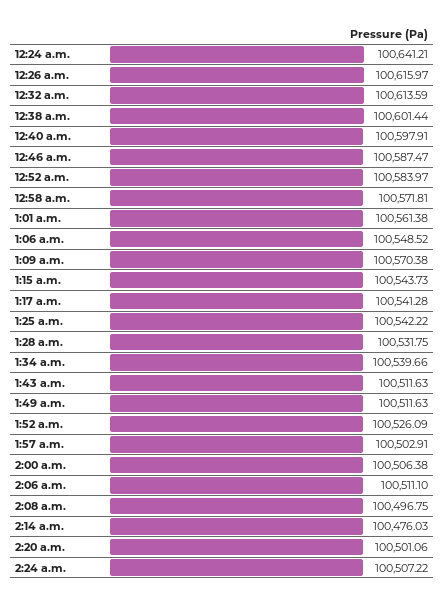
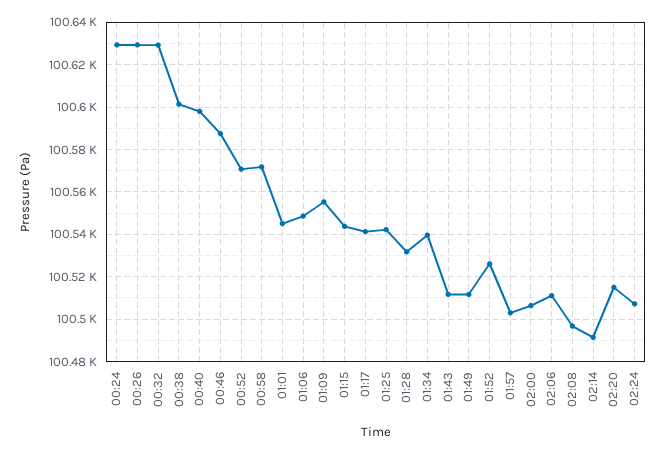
  {
-   "12:24 a.m.": 100641.21,
+   "12:24 a.m.": 100630,
-   "12:26 a.m.": 100615.97,
+   "12:26 a.m.": 100630,
-   "12:32 a.m.": 100613.59,
+   "12:32 a.m.": 100630,
    "12:38 a.m.": 100601.44,
    "12:40 a.m.": 100597.91,
    "12:46 a.m.": 100587.47,
-   "12:52 a.m.": 100583.97,
+   "12:52 a.m.": 100570,
    "12:58 a.m.": 100571.81,
-   "1:01 a.m.": 100561.38,
+   "1:01 a.m.": 100545,
    "1:06 a.m.": 100548.52,
-   "1:09 a.m.": 100570.38,
+   "1:09 a.m.": 100555,
    "1:15 a.m.": 100543.73,
    "1:17 a.m.": 100541.28,
    "1:25 a.m.": 100542.22,
    "1:28 a.m.": 100531.75,
    "1:34 a.m.": 100539.66,
    "1:43 a.m.": 100511.63,
    "1:49 a.m.": 100511.63,
    "1:52 a.m.": 100526.09,
    "1:57 a.m.": 100502.91,
    "2:00 a.m.": 100506.38,
    "2:06 a.m.": 100511.1,
    "2:08 a.m.": 100496.75,
-   "2:14 a.m.": 100476.03,
+   "2:14 a.m.": 100490,
-   "2:20 a.m.": 100501.06,
+   "2:20 a.m.": 100515,
    "2:24 a.m.": 100507.22
  }

